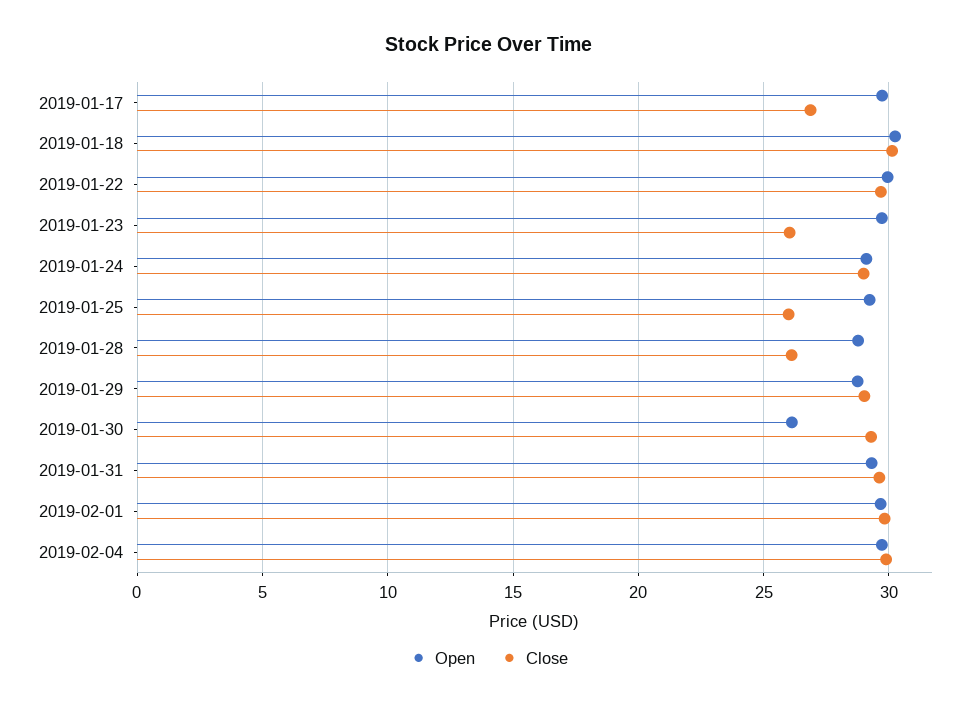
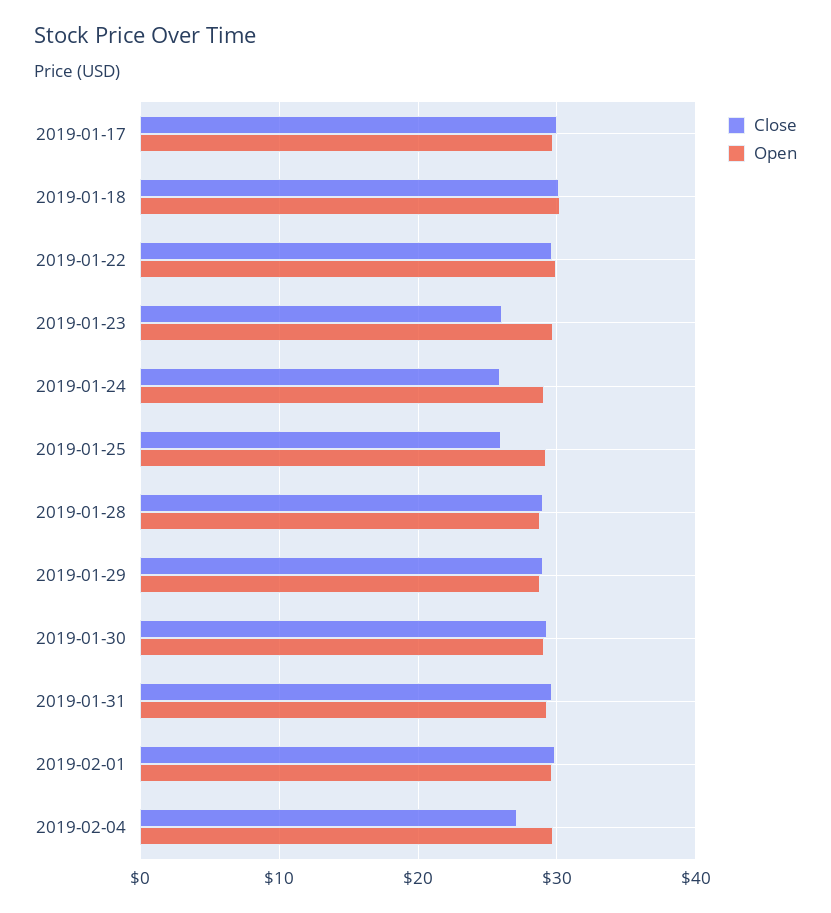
  {
    "Open": {
      "2019-01-17": 29.5,
      "2019-01-18": 30.5,
      "2019-01-22": 30,
      "2019-01-23": 29.5,
      "2019-01-24": 29,
      "2019-01-25": 29,
      "2019-01-28": 29,
      "2019-01-29": 29,
-     "2019-01-30": 26,
+     "2019-01-30": 29,
      "2019-01-31": 29.5,
      "2019-02-01": 29.5,
      "2019-02-04": 29.5
    },
    "Close": {
-     "2019-01-17": 27,
+     "2019-01-17": 30,
      "2019-01-18": 30,
      "2019-01-22": 29.5,
      "2019-01-23": 26,
-     "2019-01-24": 29,
+     "2019-01-24": 26,
      "2019-01-25": 26,
-     "2019-01-28": 26,
+     "2019-01-28": 29,
      "2019-01-29": 29,
      "2019-01-30": 29.5,
      "2019-01-31": 29.5,
      "2019-02-01": 30,
-     "2019-02-04": 30
+     "2019-02-04": 27
    }
  }

